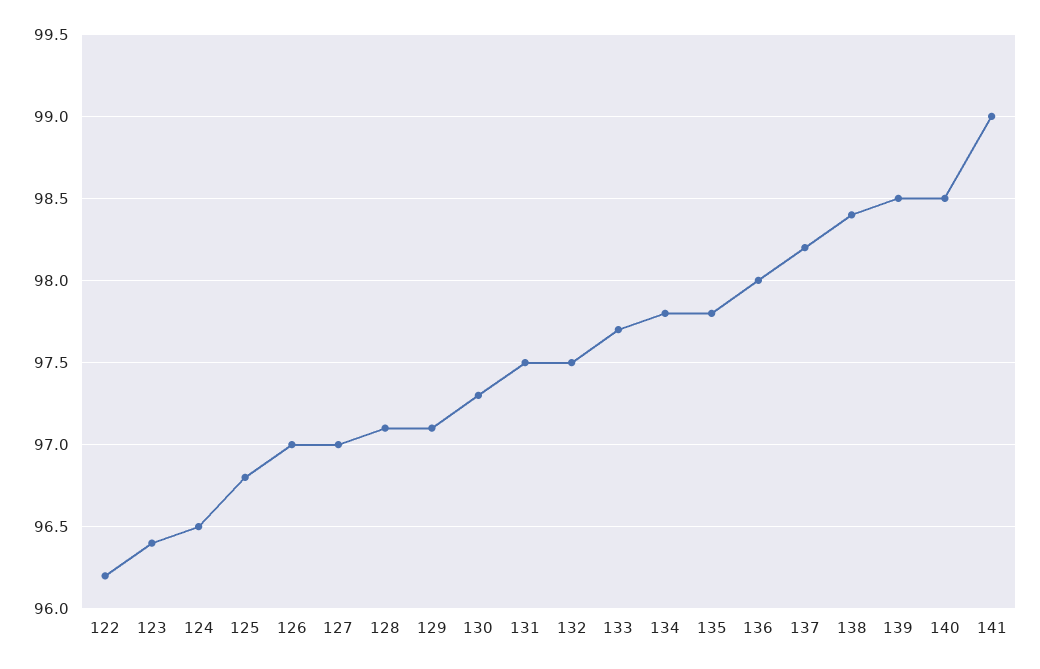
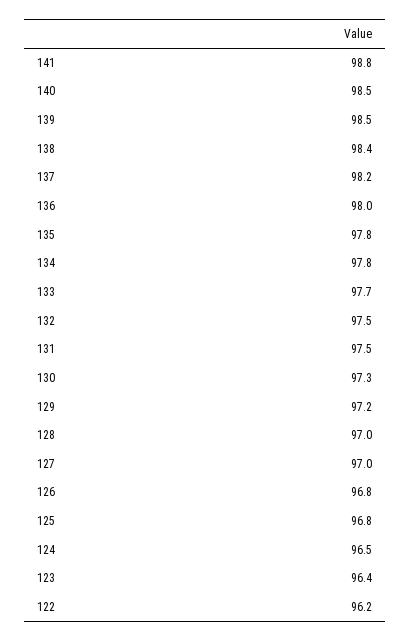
  {
    "122": 96.2,
    "123": 96.4,
    "124": 96.5,
    "125": 96.8,
-   "126": 97,
+   "126": 96.8,
    "127": 97,
-   "128": 97.1,
+   "128": 97,
-   "129": 97.1,
+   "129": 97.2,
    "130": 97.3,
    "131": 97.5,
    "132": 97.5,
    "133": 97.7,
    "134": 97.8,
    "135": 97.8,
    "136": 98,
    "137": 98.2,
    "138": 98.4,
    "139": 98.5,
    "140": 98.5,
-   "141": 99
+   "141": 98.8
  }

